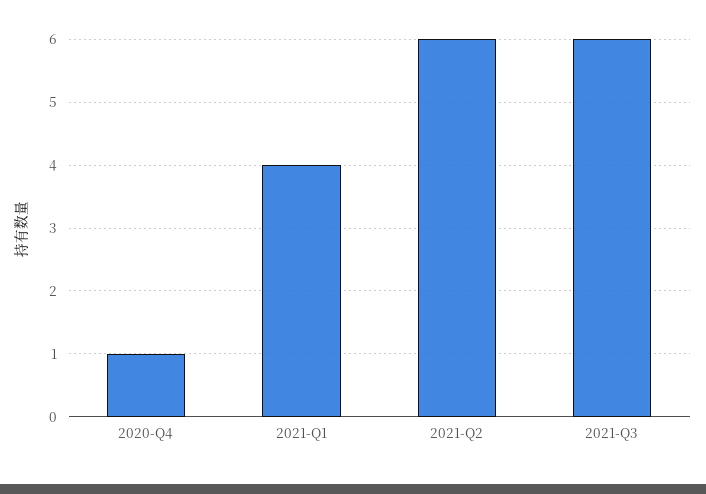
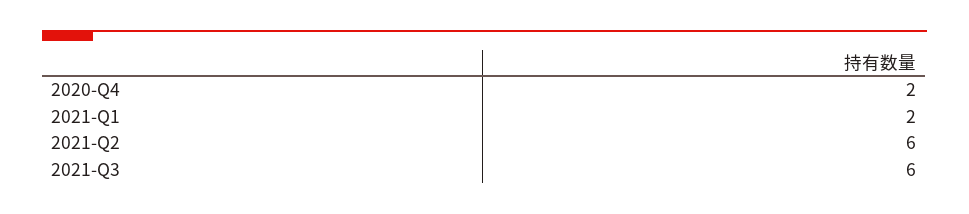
  {
-   "2020-Q4": 1,
+   "2020-Q4": 2,
-   "2021-Q1": 4,
+   "2021-Q1": 2,
    "2021-Q2": 6,
    "2021-Q3": 6
  }

